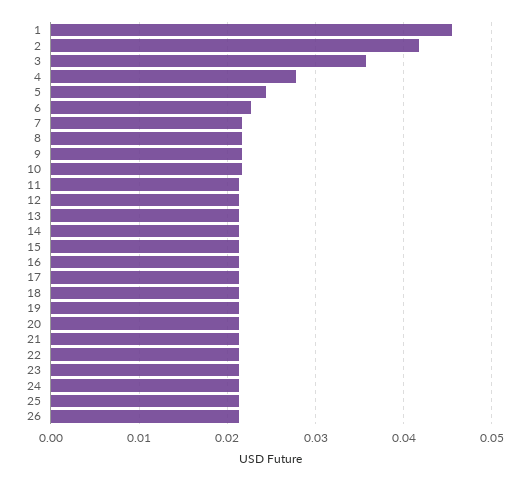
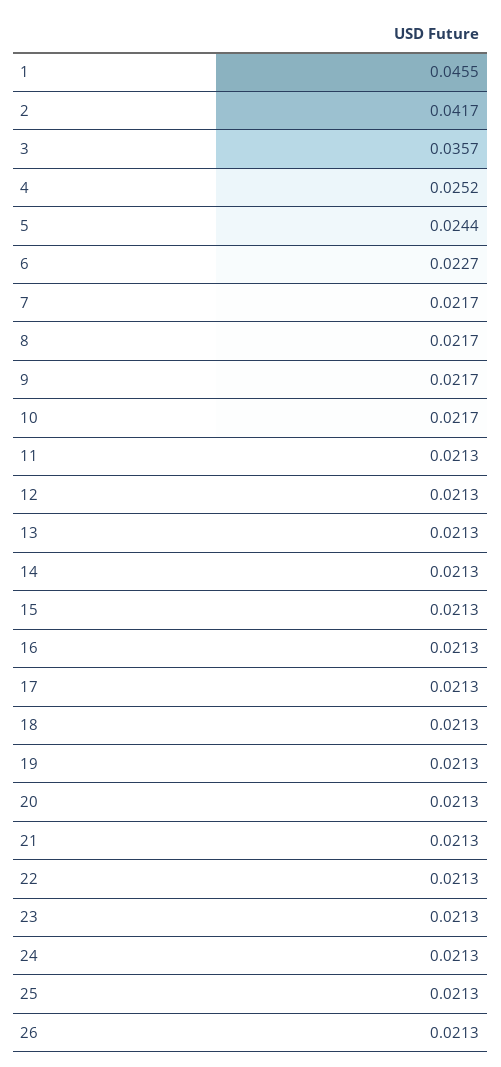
  {
    "1": 0.0455,
    "2": 0.0417,
    "3": 0.0357,
-   "4": 0.028,
+   "4": 0.0252,
    "5": 0.0244,
    "6": 0.0227,
    "7": 0.0217,
    "8": 0.0217,
    "9": 0.0217,
    "10": 0.0217,
    "11": 0.0213,
    "12": 0.0213,
    "13": 0.0213,
    "14": 0.0213,
    "15": 0.0213,
    "16": 0.0213,
    "17": 0.0213,
    "18": 0.0213,
    "19": 0.0213,
    "20": 0.0213,
    "21": 0.0213,
    "22": 0.0213,
    "23": 0.0213,
    "24": 0.0213,
    "25": 0.0213,
    "26": 0.0213
  }

